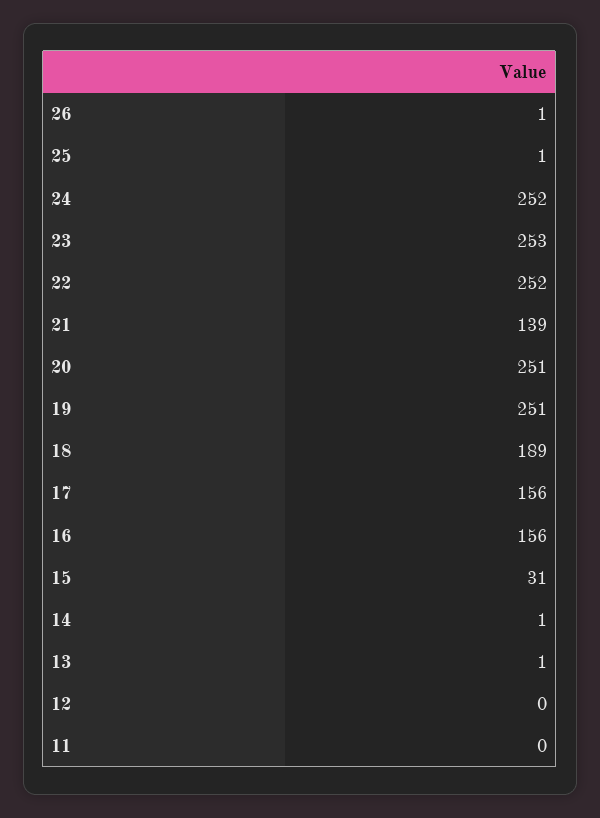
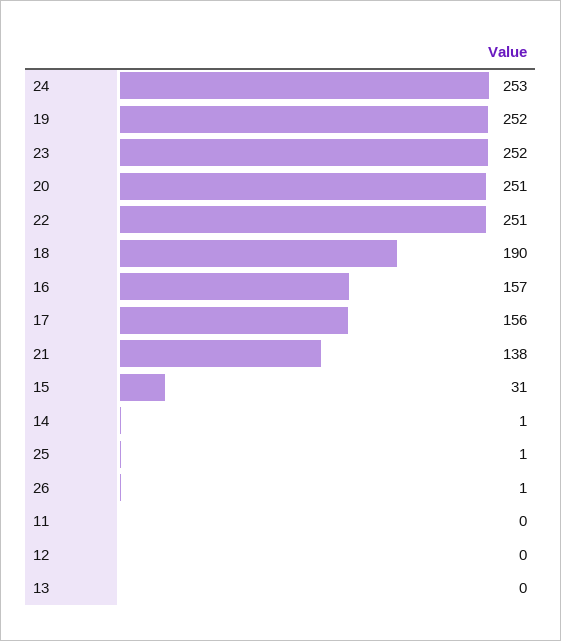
  {
    "26": 1,
    "25": 1,
-   "24": 252,
+   "24": 253,
-   "23": 253,
+   "23": 252,
-   "22": 252,
+   "22": 251,
-   "21": 139,
+   "21": 138,
    "20": 251,
-   "19": 251,
+   "19": 252,
-   "18": 189,
+   "18": 190,
    "17": 156,
-   "16": 156,
+   "16": 157,
    "15": 31,
    "14": 1,
-   "13": 1,
+   "13": 0,
    "12": 0,
    "11": 0
  }

